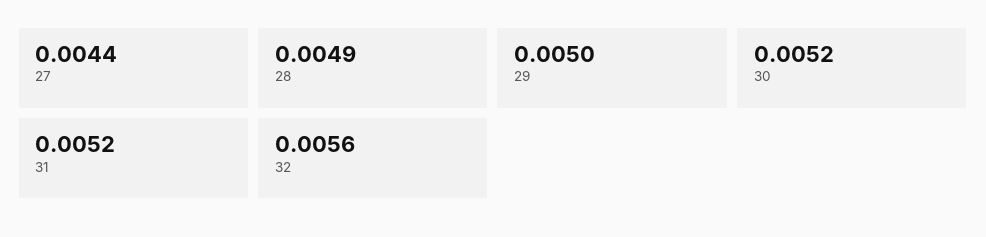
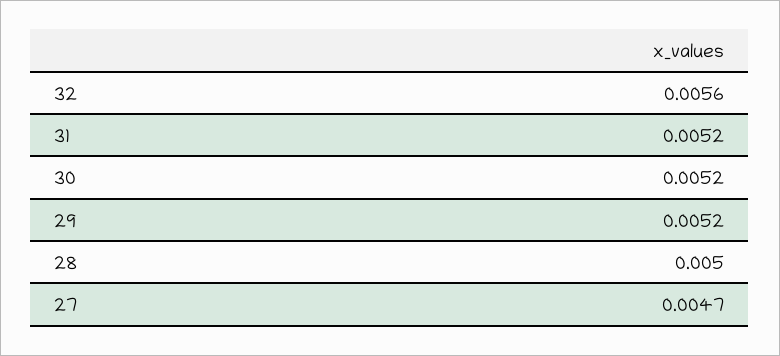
  {
-   "27": 0.0044,
+   "27": 0.0047,
-   "28": 0.0049,
+   "28": 0.005,
-   "29": 0.005,
+   "29": 0.0052,
    "30": 0.0052,
    "31": 0.0052,
    "32": 0.0056
  }

